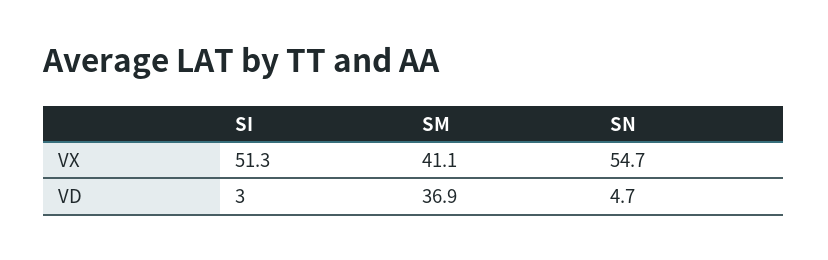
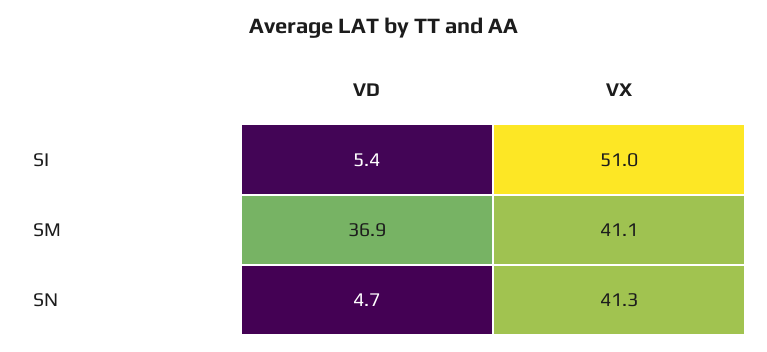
  {
    "SI": {
-     "VX": 51.3,
+     "VX": 51,
-     "VD": 3
+     "VD": 5.4
    },
    "SM": {
      "VX": 41.1,
      "VD": 36.9
    },
    "SN": {
-     "VX": 54.7,
+     "VX": 41.3,
      "VD": 4.7
    }
  }

